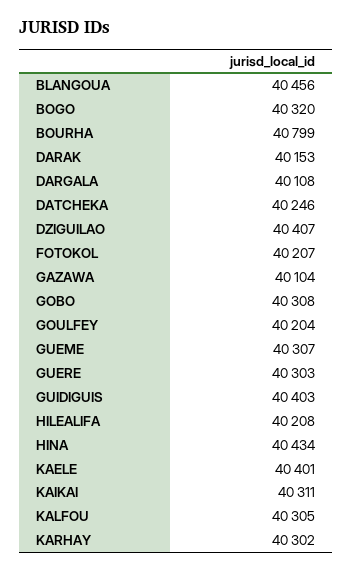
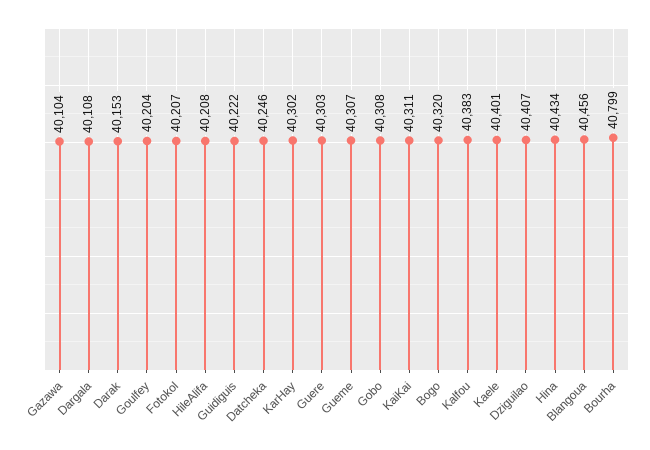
  {
    "BLANGOUA": 40456,
    "BOGO": 40320,
    "BOURHA": 40799,
    "DARAK": 40153,
    "DARGALA": 40108,
    "DATCHEKA": 40246,
    "DZIGUILAO": 40407,
    "FOTOKOL": 40207,
    "GAZAWA": 40104,
    "GOBO": 40308,
    "GOULFEY": 40204,
    "GUEME": 40307,
    "GUERE": 40303,
-   "GUIDIGUIS": 40403,
+   "GUIDIGUIS": 40222,
    "HILEALIFA": 40208,
    "HINA": 40434,
    "KAELE": 40401,
    "KAIKAI": 40311,
-   "KALFOU": 40305,
+   "KALFOU": 40383,
    "KARHAY": 40302
  }

